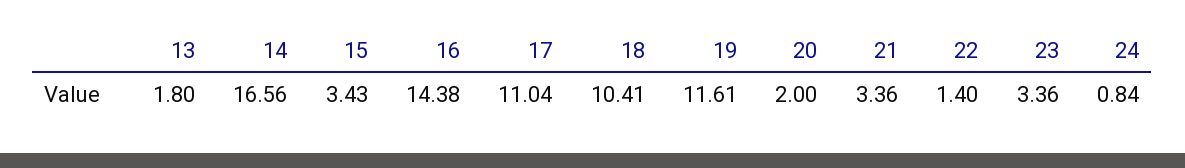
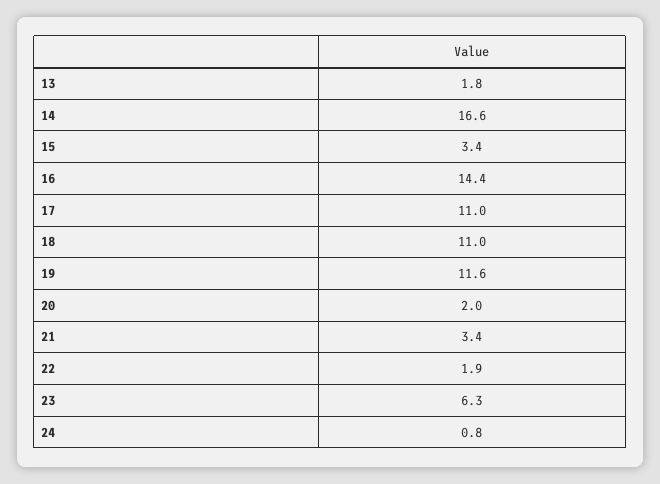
  {
    "13": 1.8,
    "14": 16.56,
    "15": 3.43,
    "16": 14.38,
    "17": 11.04,
-   "18": 10.41,
+   "18": 11,
    "19": 11.61,
    "20": 2,
    "21": 3.36,
-   "22": 1.4,
+   "22": 1.9,
-   "23": 3.36,
+   "23": 6.3,
    "24": 0.84
  }

